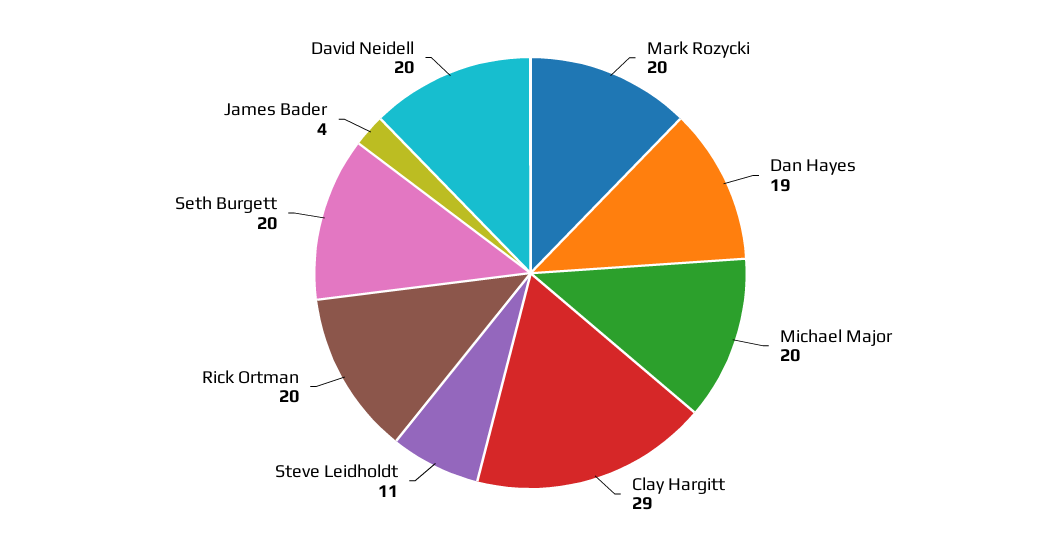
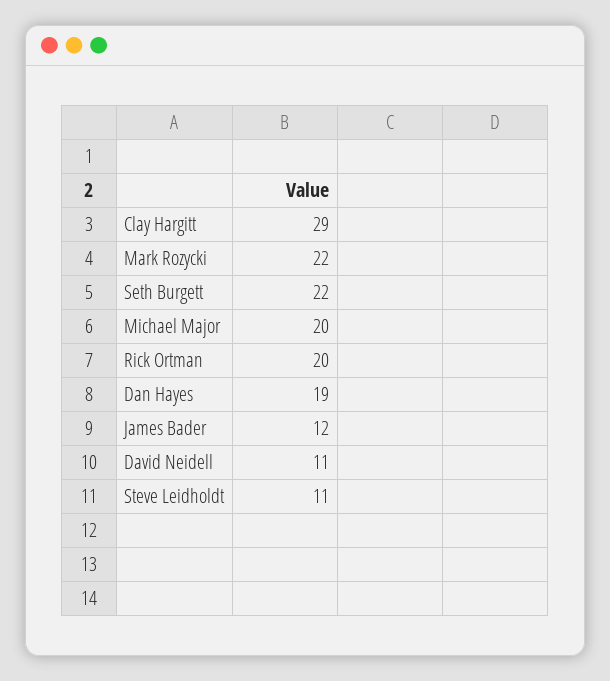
  {
-   "Mark Rozycki": 20,
+   "Mark Rozycki": 22,
    "Dan Hayes": 19,
    "Michael Major": 20,
    "Clay Hargitt": 29,
    "Steve Leidholdt": 11,
    "Rick Ortman": 20,
-   "Seth Burgett": 20,
+   "Seth Burgett": 22,
-   "James Bader": 4,
+   "James Bader": 12,
-   "David Neidell": 20
+   "David Neidell": 11
  }

